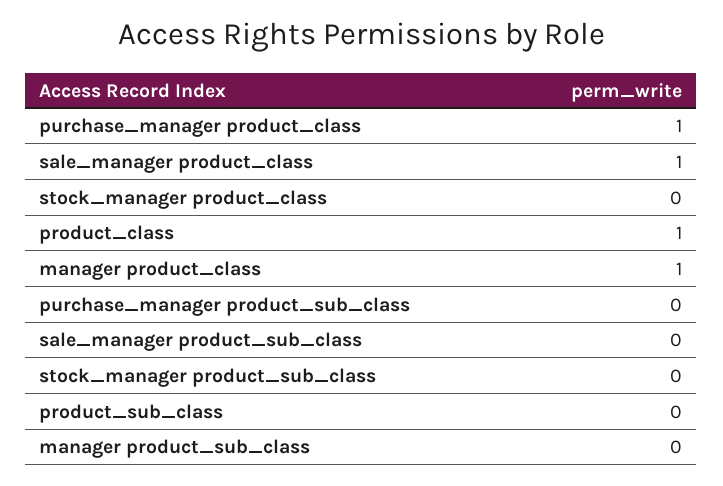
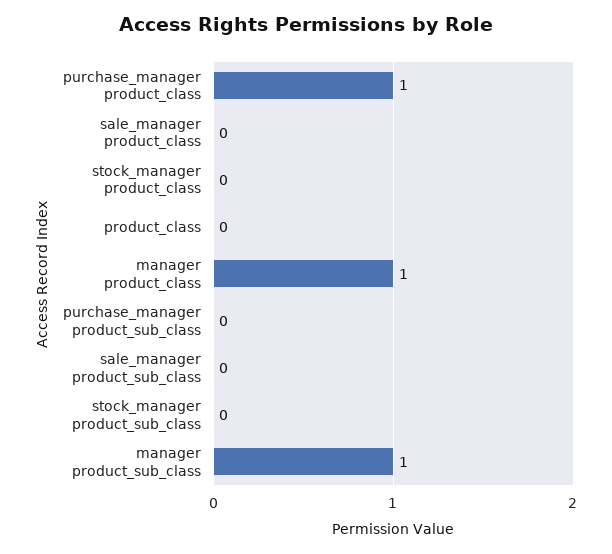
  {
    "purchase_manager product_class": 1,
-   "sale_manager product_class": 1,
+   "sale_manager product_class": 0,
    "stock_manager product_class": 0,
-   "product_class": 1,
+   "product_class": 0,
    "manager product_class": 1,
    "purchase_manager product_sub_class": 0,
    "sale_manager product_sub_class": 0,
    "stock_manager product_sub_class": 0,
-   "product_sub_class": 0,
-   "manager product_sub_class": 0
+   "manager product_sub_class": 1
  }

